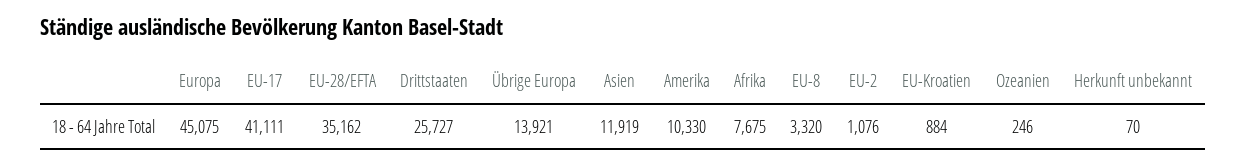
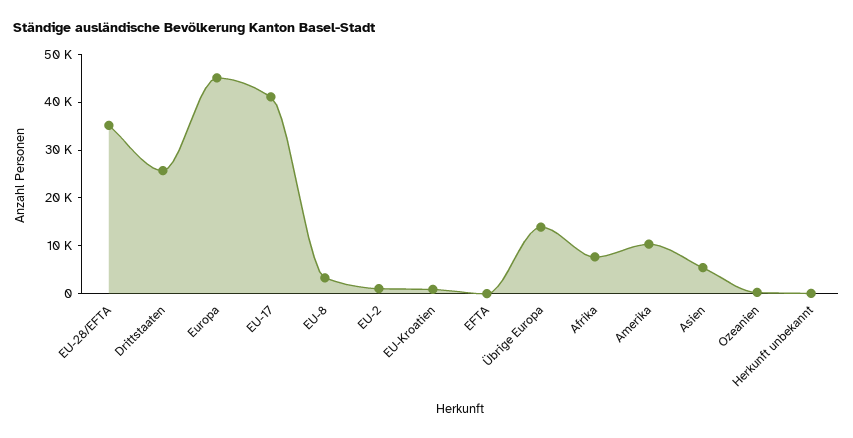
  {
    "Europa": 45075,
    "EU-17": 41111,
    "EU-28/EFTA": 35162,
    "Drittstaaten": 25727,
    "Übrige Europa": 13921,
-   "Asien": 11919,
+   "Asien": 6000,
    "Amerika": 10330,
    "Afrika": 7675,
    "EU-8": 3320,
    "EU-2": 1076,
    "EU-Kroatien": 884,
    "Ozeanien": 246,
-   "Herkunft unbekannt": 70
+   "Herkunft unbekannt": 70,
+   "EFTA": 0
  }

